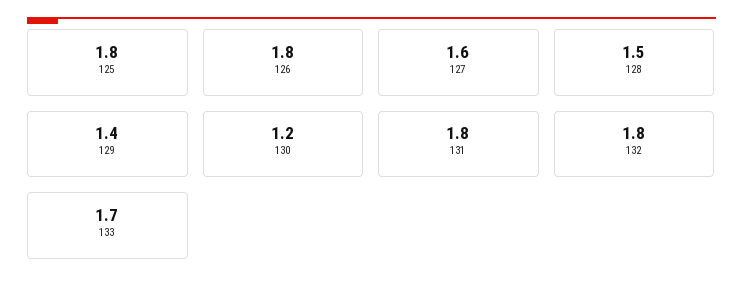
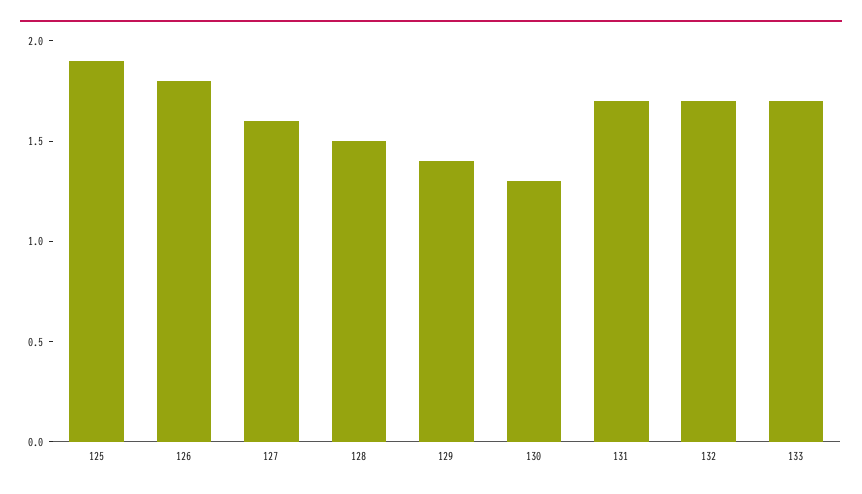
  {
-   "125": 1.8,
+   "125": 1.9,
    "126": 1.8,
    "127": 1.6,
    "128": 1.5,
    "129": 1.4,
-   "130": 1.2,
+   "130": 1.3,
-   "131": 1.8,
+   "131": 1.7,
-   "132": 1.8,
+   "132": 1.7,
    "133": 1.7
  }

